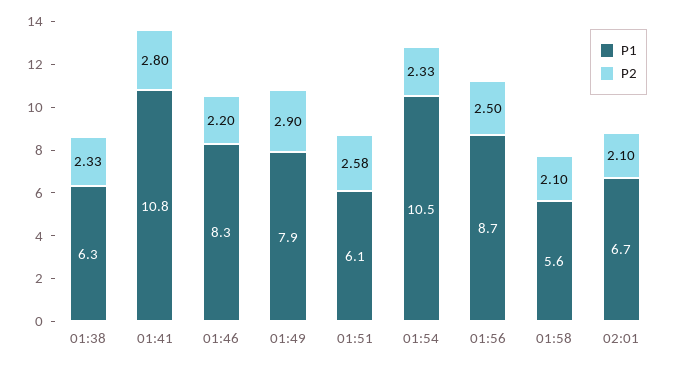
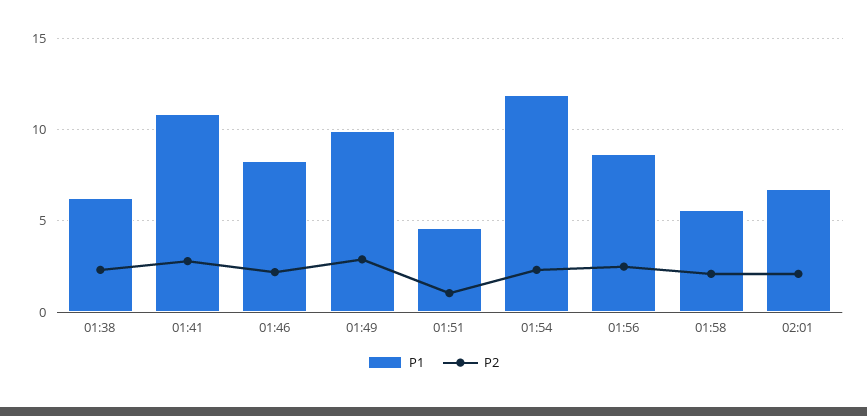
  {
    "P1": {
      "01:38": 6.3,
      "01:41": 10.8,
      "01:46": 8.3,
-     "01:49": 7.9,
+     "01:49": 10,
-     "01:51": 6.1,
+     "01:51": 4.5,
-     "01:54": 10.5,
+     "01:54": 12,
      "01:56": 8.7,
      "01:58": 5.6,
      "02:01": 6.7
    },
    "P2": {
      "01:38": 2.33,
      "01:41": 2.8,
      "01:46": 2.2,
      "01:49": 2.9,
-     "01:51": 2.58,
+     "01:51": 1,
      "01:54": 2.33,
      "01:56": 2.5,
      "01:58": 2.1,
      "02:01": 2.1
    }
  }

